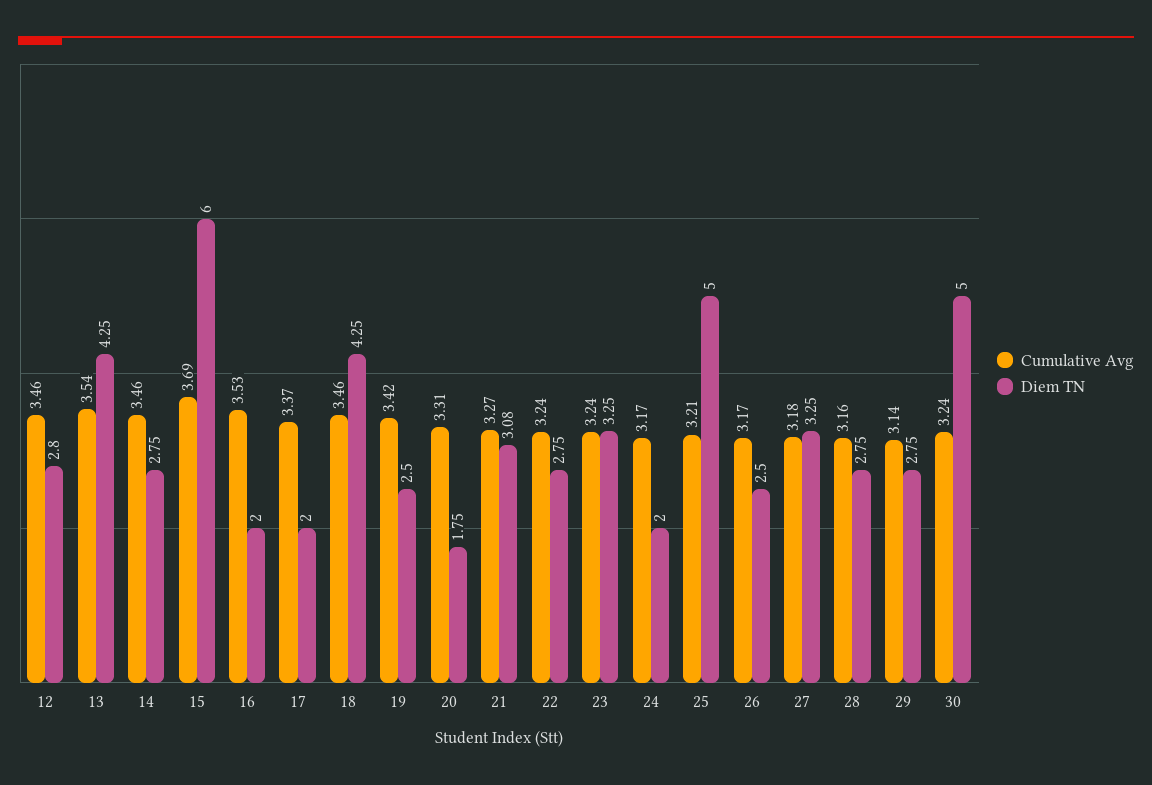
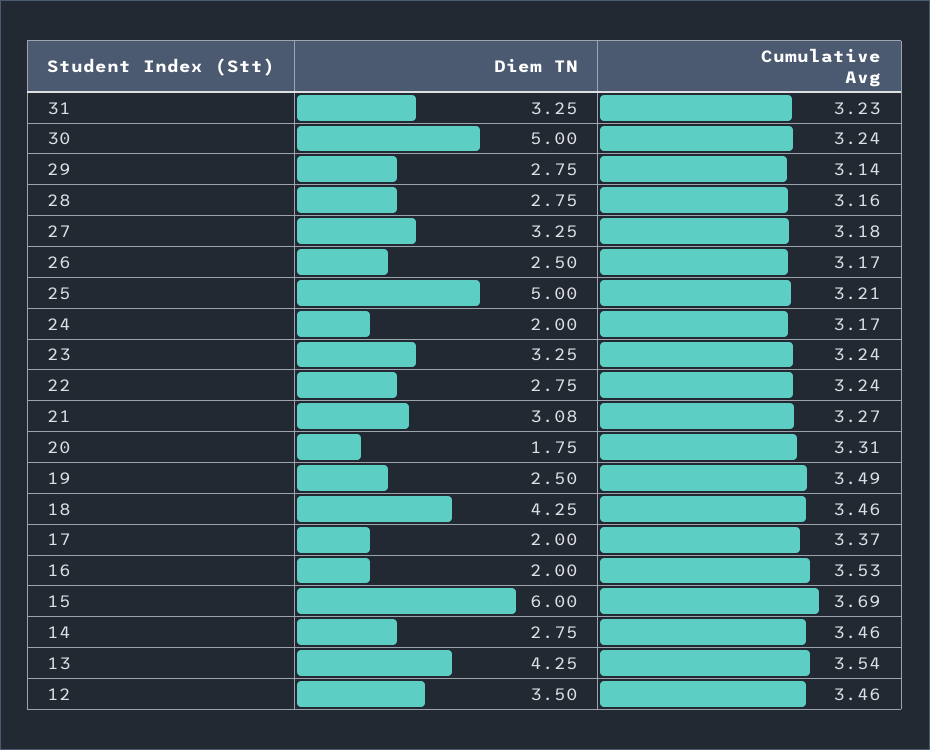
  {
    "Cumulative Avg": {
      "12": 3.46,
      "13": 3.54,
      "14": 3.46,
      "15": 3.69,
      "16": 3.53,
      "17": 3.37,
      "18": 3.46,
-     "19": 3.42,
+     "19": 3.49,
      "20": 3.31,
      "21": 3.27,
      "22": 3.24,
      "23": 3.24,
      "24": 3.17,
      "25": 3.21,
      "26": 3.17,
      "27": 3.18,
      "28": 3.16,
      "29": 3.14,
-     "30": 3.24
+     "30": 3.24,
+     "31": 3.23
    },
    "Diem TN": {
-     "12": 2.8,
+     "12": 3.5,
      "13": 4.25,
      "14": 2.75,
      "15": 6,
      "16": 2,
      "17": 2,
      "18": 4.25,
      "19": 2.5,
      "20": 1.75,
      "21": 3.08,
      "22": 2.75,
      "23": 3.25,
      "24": 2,
      "25": 5,
      "26": 2.5,
      "27": 3.25,
      "28": 2.75,
      "29": 2.75,
-     "30": 5
+     "30": 5,
+     "31": 3.25
    }
  }

